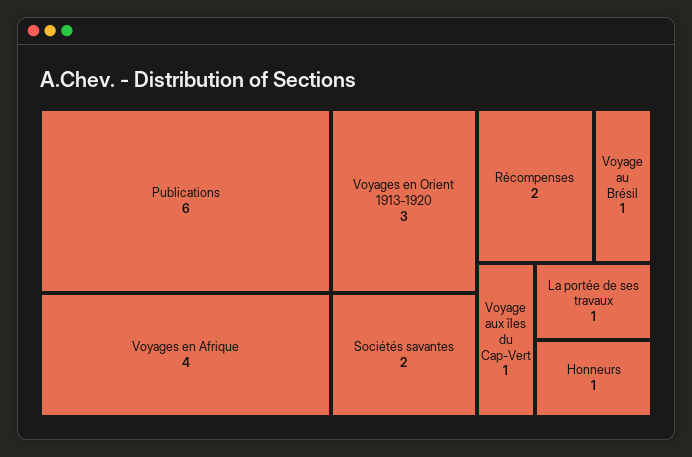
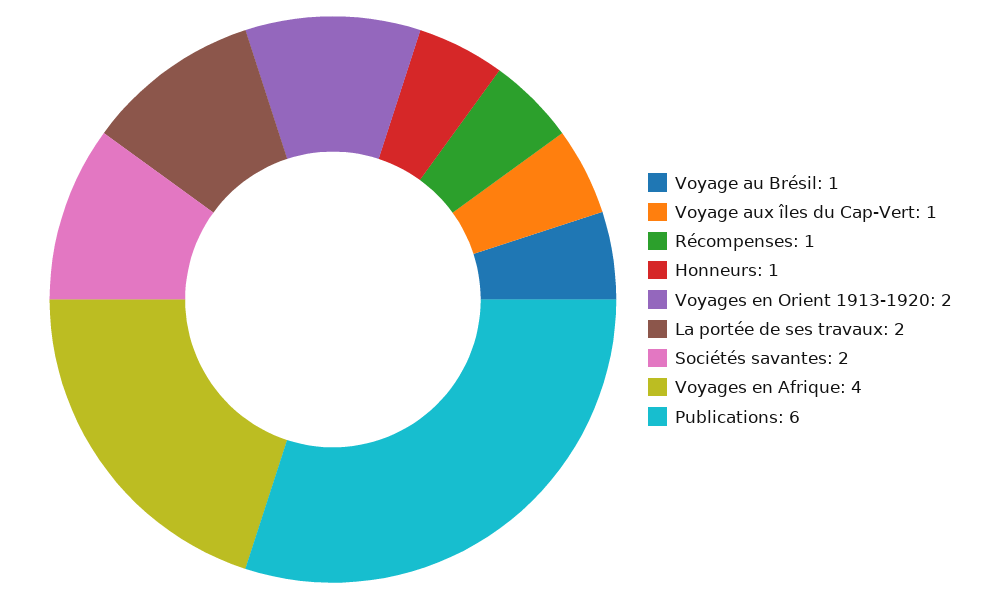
  {
    "Publications": 6,
    "Voyages en Afrique": 4,
-   "Voyages en Orient 1913-1920": 3,
+   "Voyages en Orient 1913-1920": 2,
    "Sociétés savantes": 2,
-   "Récompenses": 2,
+   "Récompenses": 1,
    "Voyage au Brésil": 1,
    "Voyage aux îles du Cap-Vert": 1,
-   "La portée de ses travaux": 1,
+   "La portée de ses travaux": 2,
    "Honneurs": 1
  }

